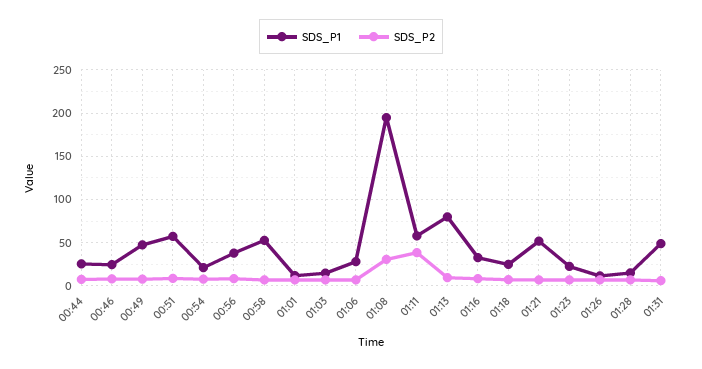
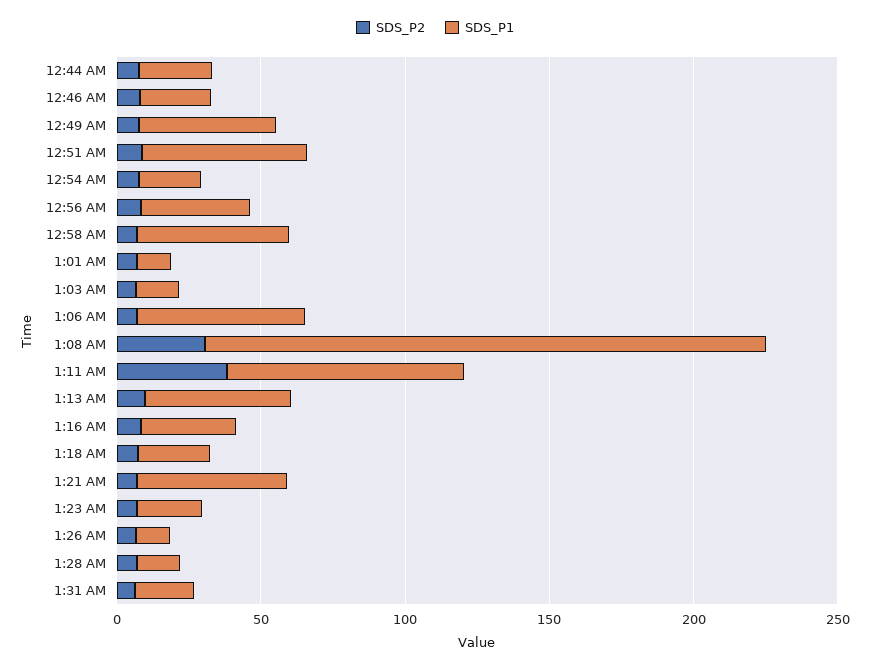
  {
    "SDS_P1": {
      "00:44": 30,
      "00:46": 20,
      "00:49": 50,
      "00:51": 60,
      "00:54": 20,
      "00:56": 40,
      "00:58": 50,
      "01:01": 10,
      "01:03": 10,
-     "01:06": 30,
+     "01:06": 60,
      "01:08": 190,
-     "01:11": 60,
+     "01:11": 80,
-     "01:13": 80,
+     "01:13": 50,
      "01:16": 30,
      "01:18": 30,
      "01:21": 50,
      "01:23": 20,
      "01:26": 10,
      "01:28": 20,
-     "01:31": 50
+     "01:31": 20
    },
    "SDS_P2": {
      "00:44": 10,
      "00:46": 10,
      "00:49": 10,
      "00:51": 10,
      "00:54": 10,
      "00:56": 10,
      "00:58": 10,
      "01:01": 10,
      "01:03": 10,
      "01:06": 10,
      "01:08": 30,
      "01:11": 40,
      "01:13": 10,
      "01:16": 10,
      "01:18": 10,
      "01:21": 10,
      "01:23": 10,
      "01:26": 10,
      "01:28": 10,
      "01:31": 10
    }
  }

